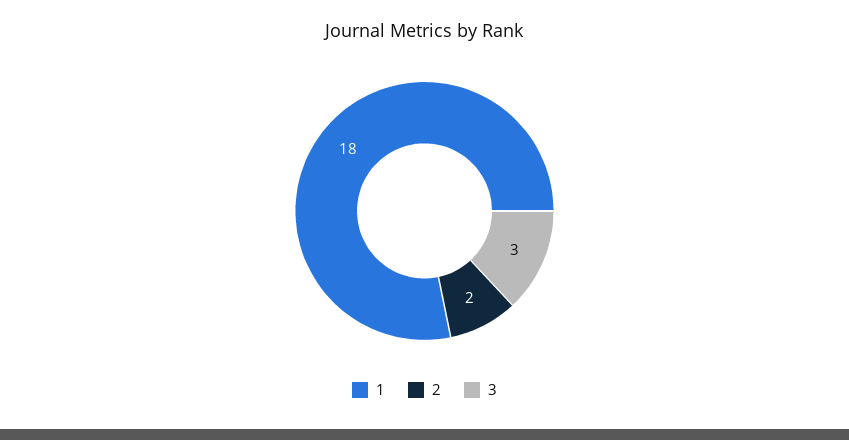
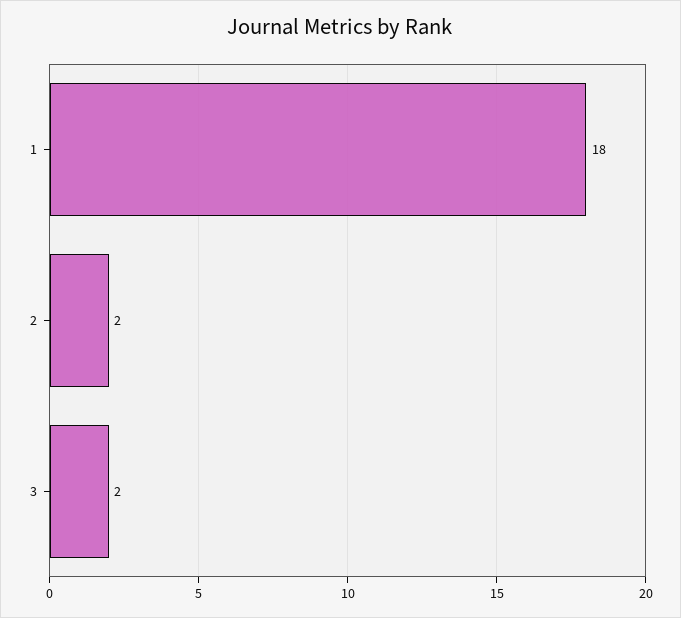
  {
    "1": 18,
    "2": 2,
-   "3": 3
+   "3": 2
  }

